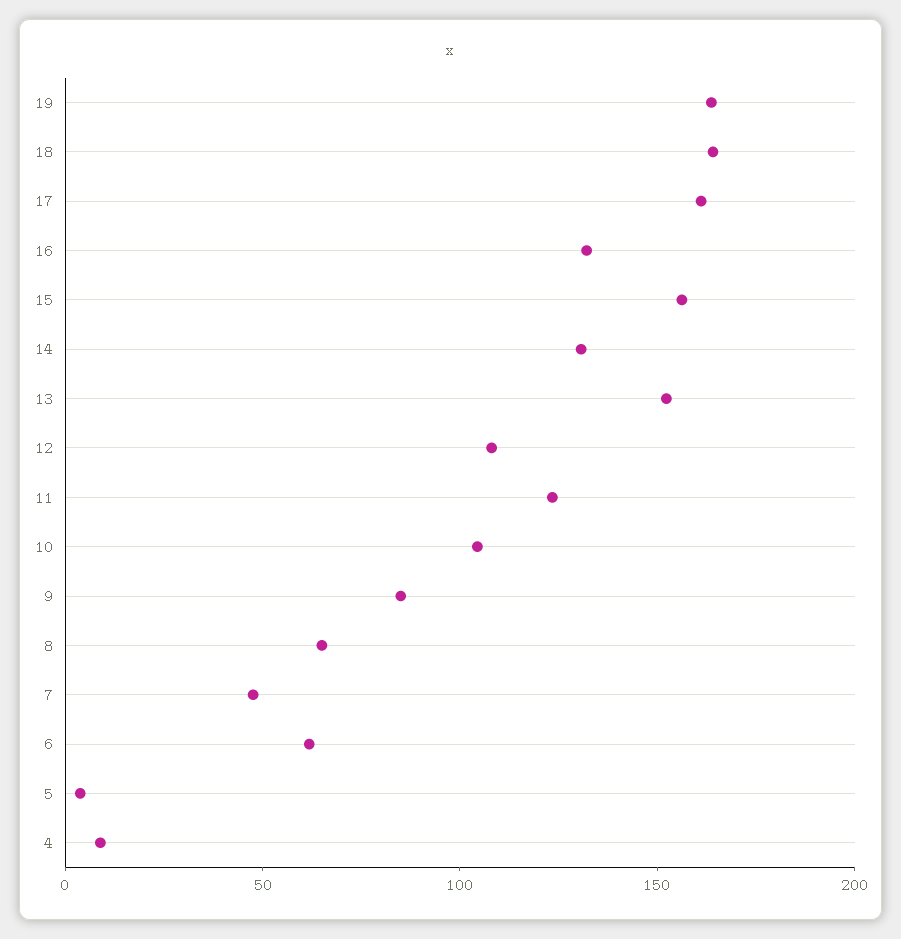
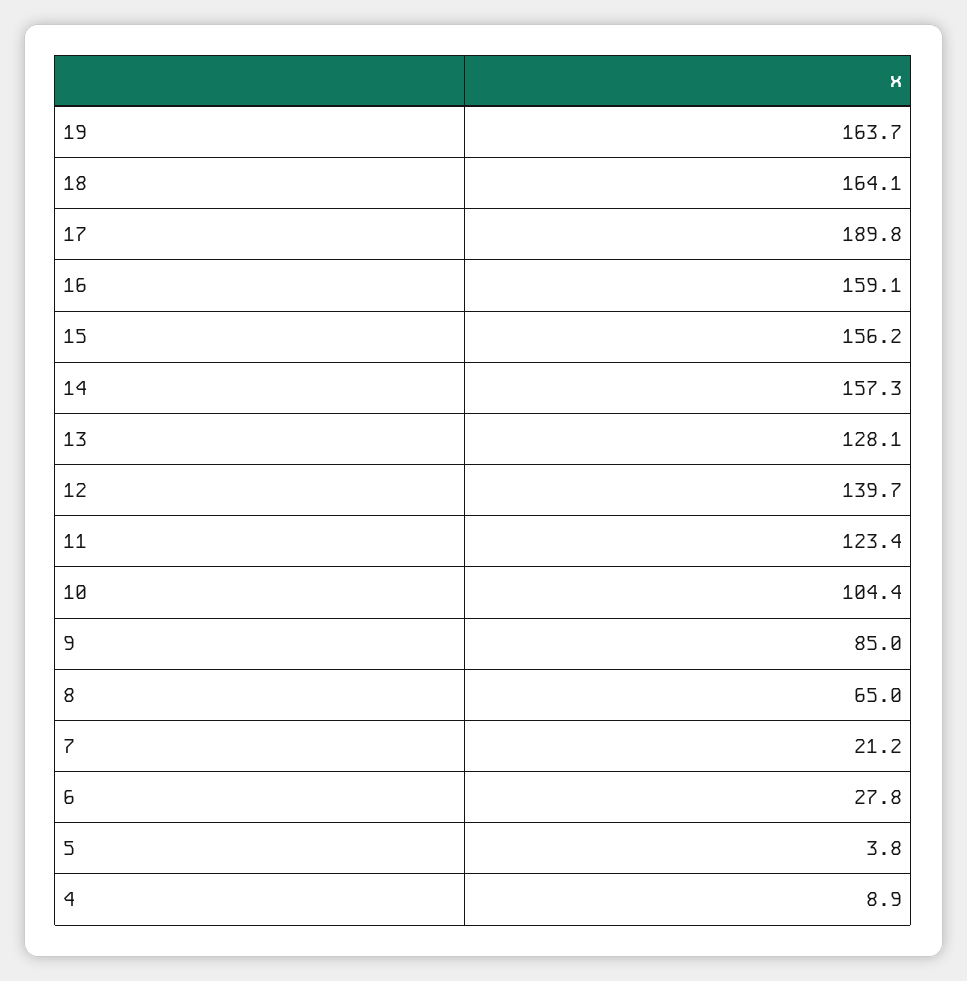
  {
    "19": 163.7,
    "18": 164.1,
-   "17": 160,
+   "17": 189.8,
-   "16": 130,
+   "16": 159.1,
    "15": 156.2,
-   "14": 130,
+   "14": 157.3,
-   "13": 150,
+   "13": 128.1,
-   "12": 110,
+   "12": 139.7,
    "11": 123.4,
    "10": 104.4,
    "9": 85,
    "8": 65,
-   "7": 50,
+   "7": 21.2,
-   "6": 60,
+   "6": 27.8,
    "5": 3.8,
    "4": 8.9
  }

